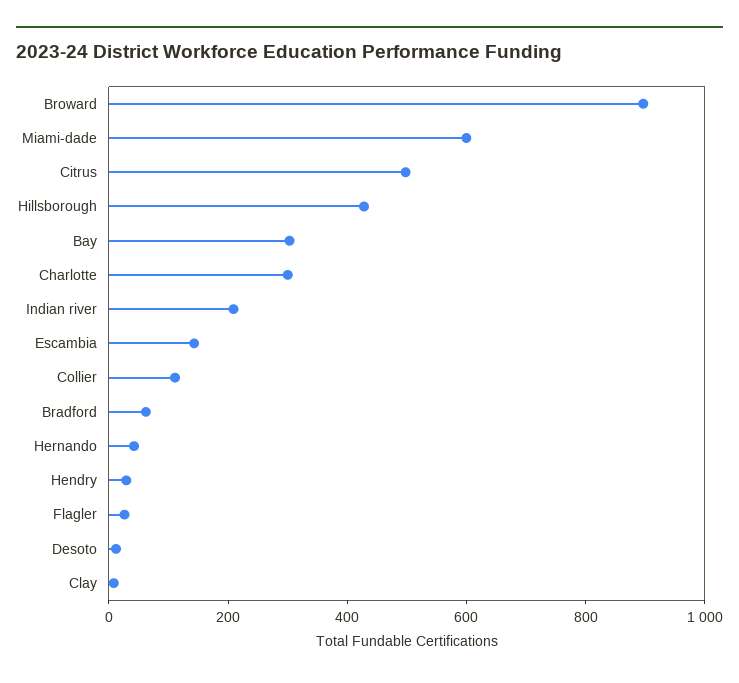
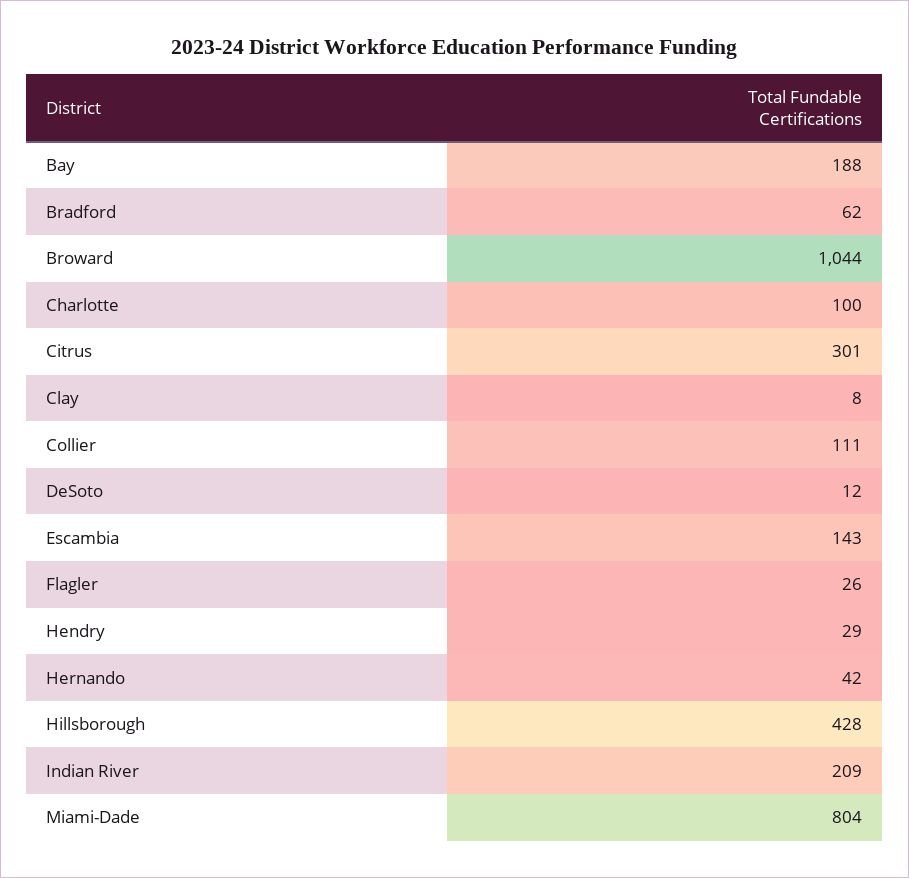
  {
-   "Broward": 900,
+   "Broward": 1044,
-   "Miami-dade": 600,
+   "Miami-dade": 804,
-   "Citrus": 500,
+   "Citrus": 301,
    "Hillsborough": 428,
-   "Bay": 300,
+   "Bay": 188,
-   "Charlotte": 300,
+   "Charlotte": 100,
    "Indian river": 209,
    "Escambia": 143,
    "Collier": 111,
    "Bradford": 62,
    "Hernando": 42,
    "Hendry": 29,
    "Flagler": 26,
    "Desoto": 12,
    "Clay": 8
  }

